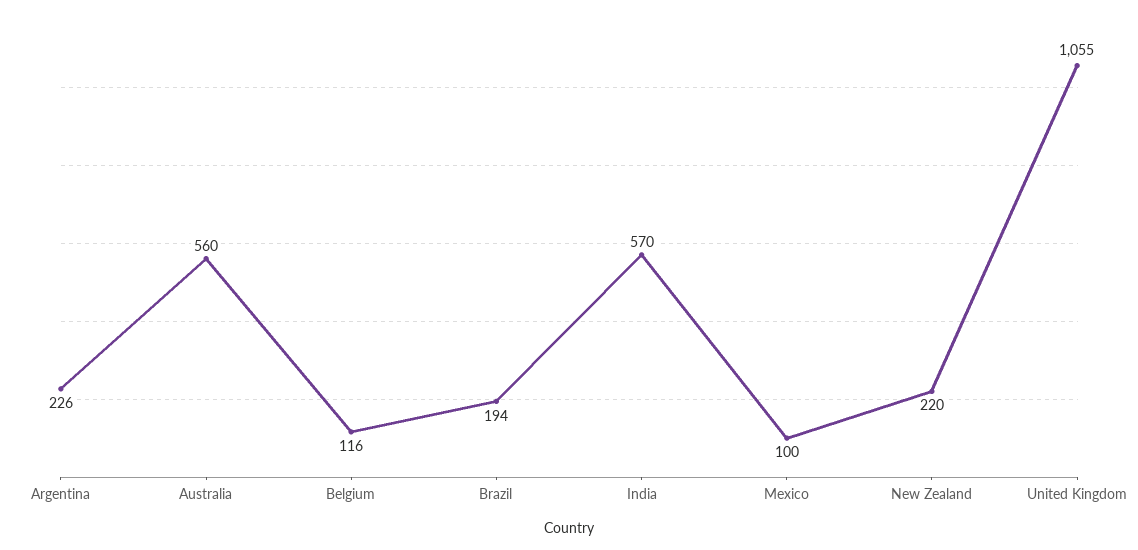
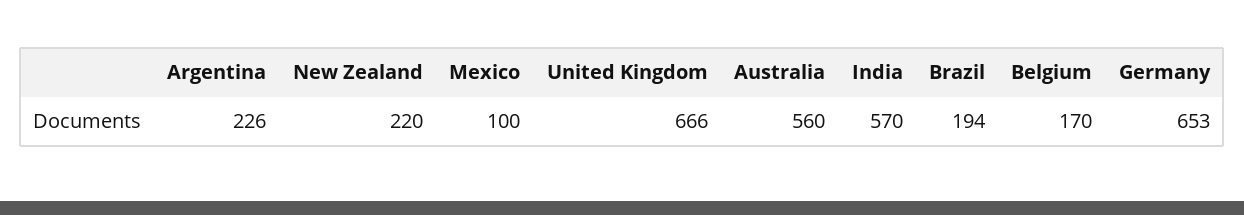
  {
    "Argentina": 226,
    "Australia": 560,
-   "Belgium": 116,
+   "Belgium": 170,
    "Brazil": 194,
    "India": 570,
    "Mexico": 100,
    "New Zealand": 220,
-   "United Kingdom": 1055
+   "United Kingdom": 666,
+   "Germany": 653
  }

